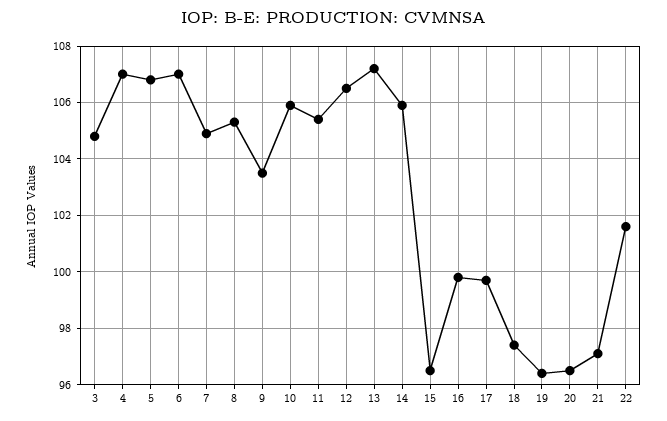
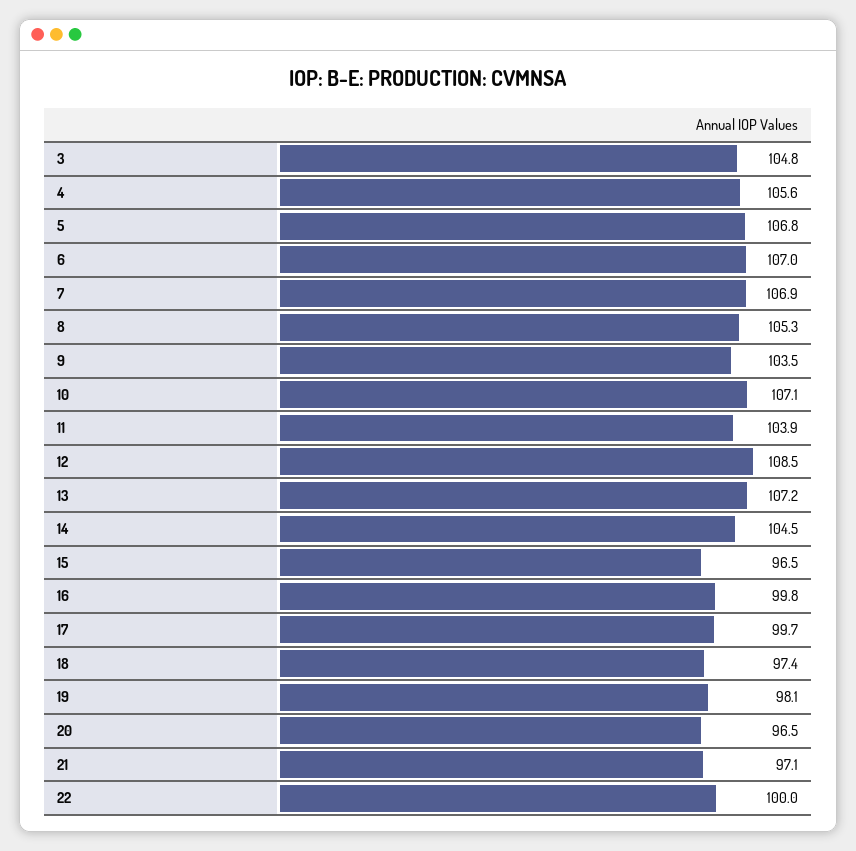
  {
    "3": 104.8,
-   "4": 107,
+   "4": 105.6,
    "5": 106.8,
    "6": 107,
-   "7": 105,
+   "7": 106.9,
    "8": 105.3,
    "9": 103.5,
-   "10": 106,
+   "10": 107.1,
-   "11": 105.5,
+   "11": 103.9,
-   "12": 106.5,
+   "12": 108.5,
    "13": 107.2,
-   "14": 106,
+   "14": 104.5,
    "15": 96.5,
    "16": 99.8,
    "17": 99.7,
    "18": 97.4,
-   "19": 96.5,
+   "19": 98.1,
    "20": 96.5,
    "21": 97.1,
-   "22": 101.5
+   "22": 100
  }

